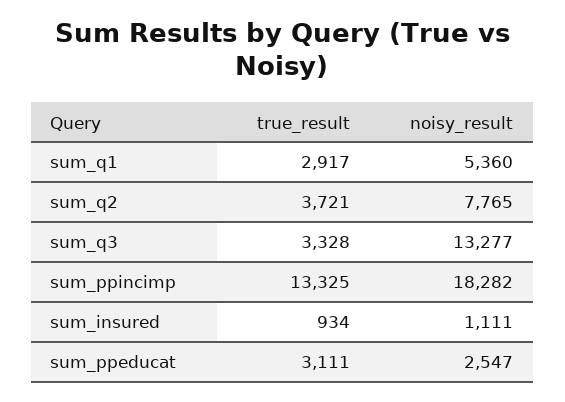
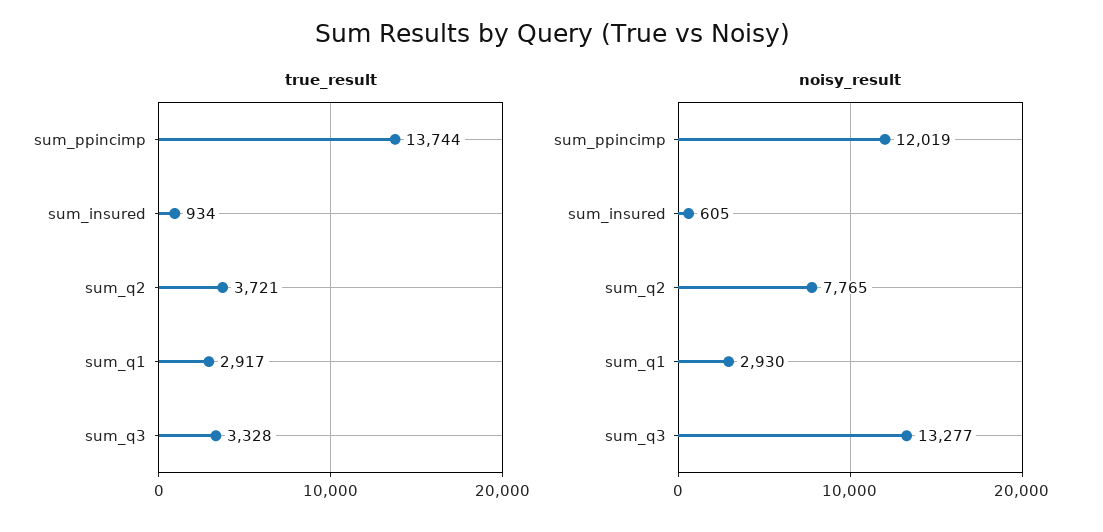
  {
    "true_result": {
      "sum_q1": 2917,
      "sum_q2": 3721,
      "sum_q3": 3328,
-     "sum_ppincimp": 13325,
+     "sum_ppincimp": 13744,
-     "sum_insured": 934,
+     "sum_insured": 934
-     "sum_ppeducat": 3111
    },
    "noisy_result": {
-     "sum_q1": 5360,
+     "sum_q1": 2930,
      "sum_q2": 7765,
      "sum_q3": 13277,
-     "sum_ppincimp": 18282,
+     "sum_ppincimp": 12019,
-     "sum_insured": 1111,
+     "sum_insured": 605
-     "sum_ppeducat": 2547
    }
  }

